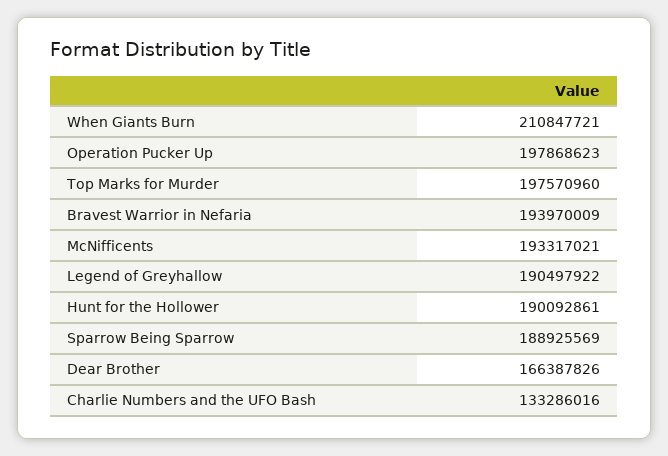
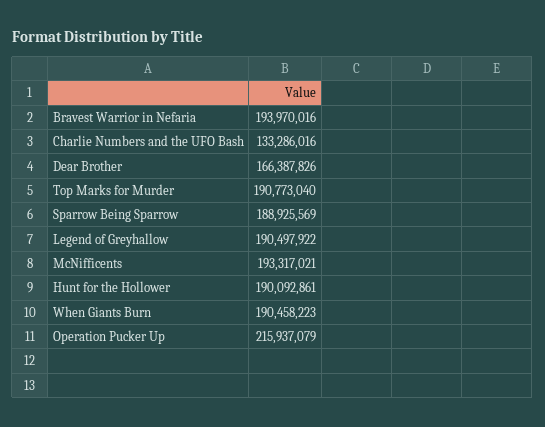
  {
-   "When Giants Burn": 210847721,
+   "When Giants Burn": 190458223,
-   "Operation Pucker Up": 197868623,
+   "Operation Pucker Up": 215937079,
-   "Top Marks for Murder": 197570960,
+   "Top Marks for Murder": 190773040,
-   "Bravest Warrior in Nefaria": 193970009,
+   "Bravest Warrior in Nefaria": 193970016,
    "McNifficents": 193317021,
    "Legend of Greyhallow": 190497922,
    "Hunt for the Hollower": 190092861,
    "Sparrow Being Sparrow": 188925569,
    "Dear Brother": 166387826,
    "Charlie Numbers and the UFO Bash": 133286016
  }

